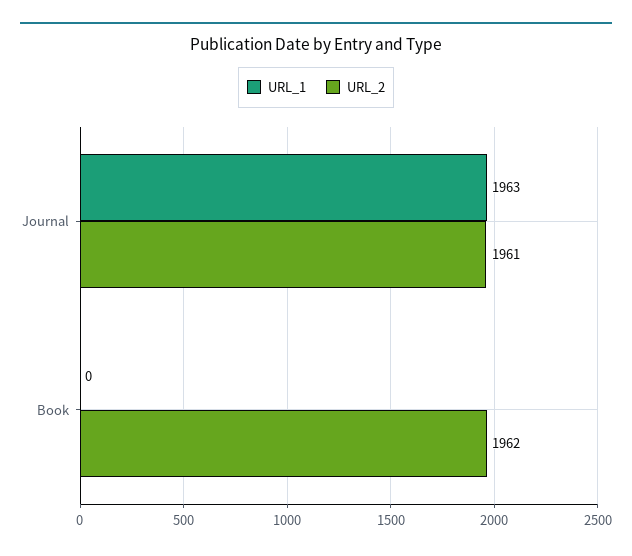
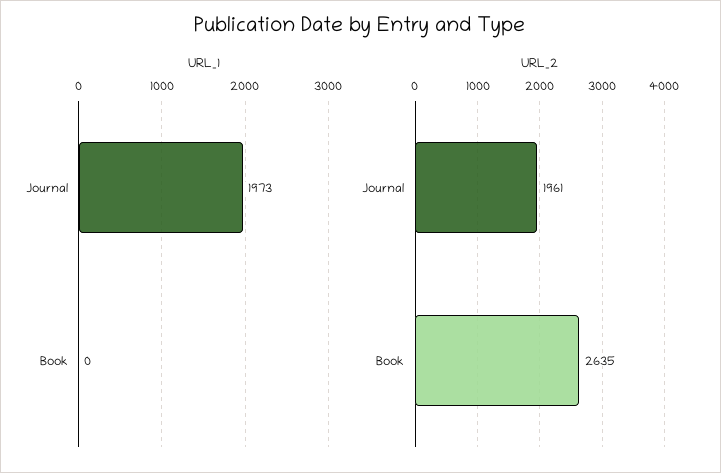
  {
    "URL_1": {
-     "Journal": 1963,
+     "Journal": 1973,
      "Book": 0
    },
    "URL_2": {
      "Journal": 1961,
-     "Book": 1962
+     "Book": 2635
    }
  }

